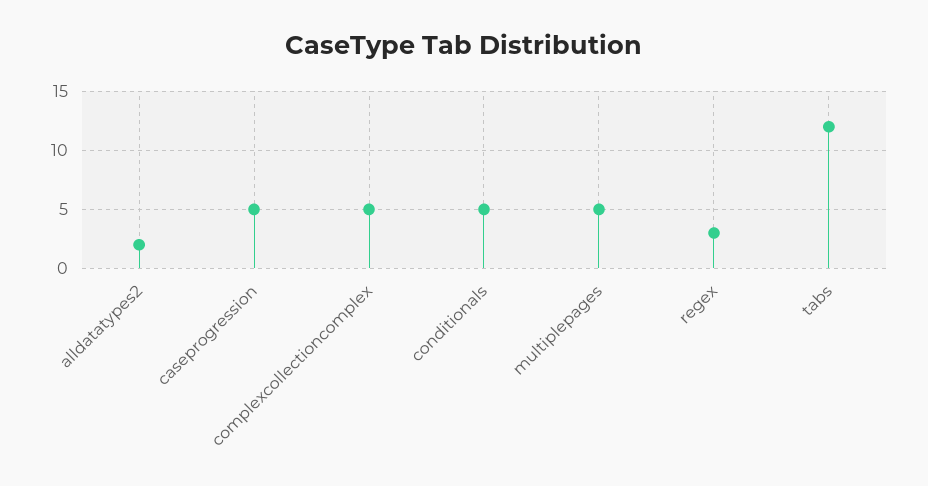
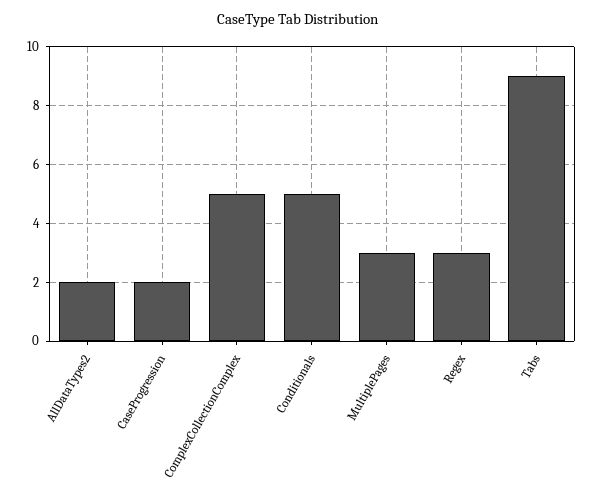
  {
    "alldatatypes2": 2,
-   "caseprogression": 5,
+   "caseprogression": 2,
    "complexcollectioncomplex": 5,
    "conditionals": 5,
-   "multiplepages": 5,
+   "multiplepages": 3,
    "regex": 3,
-   "tabs": 12
+   "tabs": 9
  }

